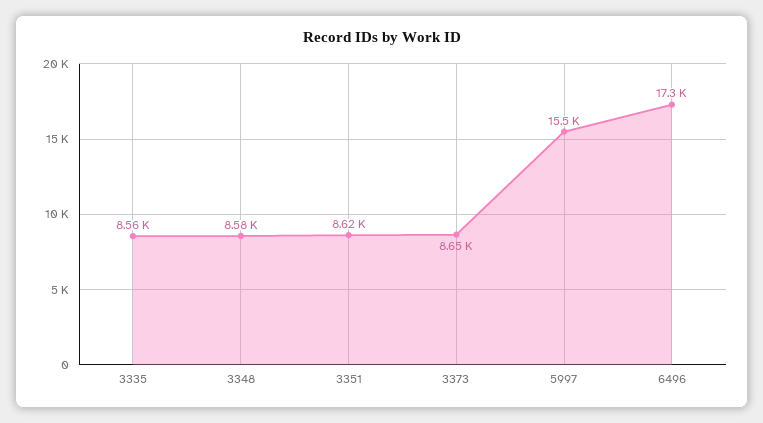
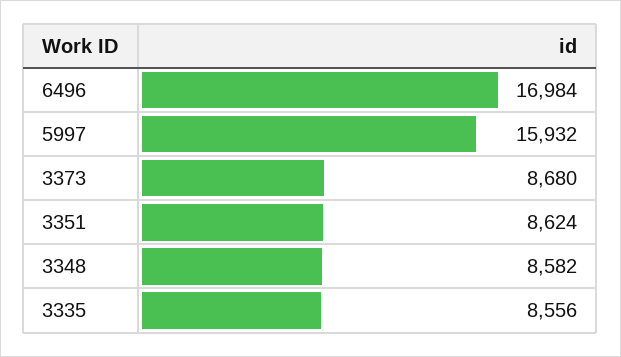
  {
    "3335": 8556,
    "3348": 8582,
    "3351": 8624,
-   "3373": 8650,
+   "3373": 8680,
-   "5997": 15500,
+   "5997": 15932,
-   "6496": 17300
+   "6496": 16984
  }

